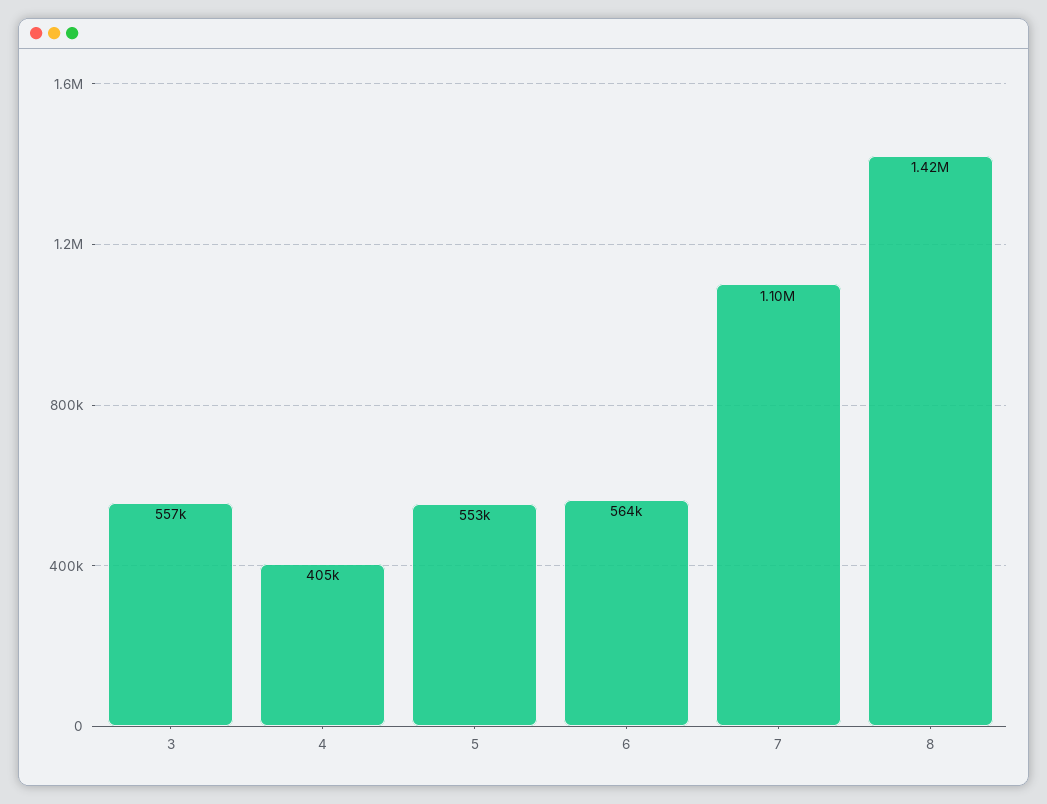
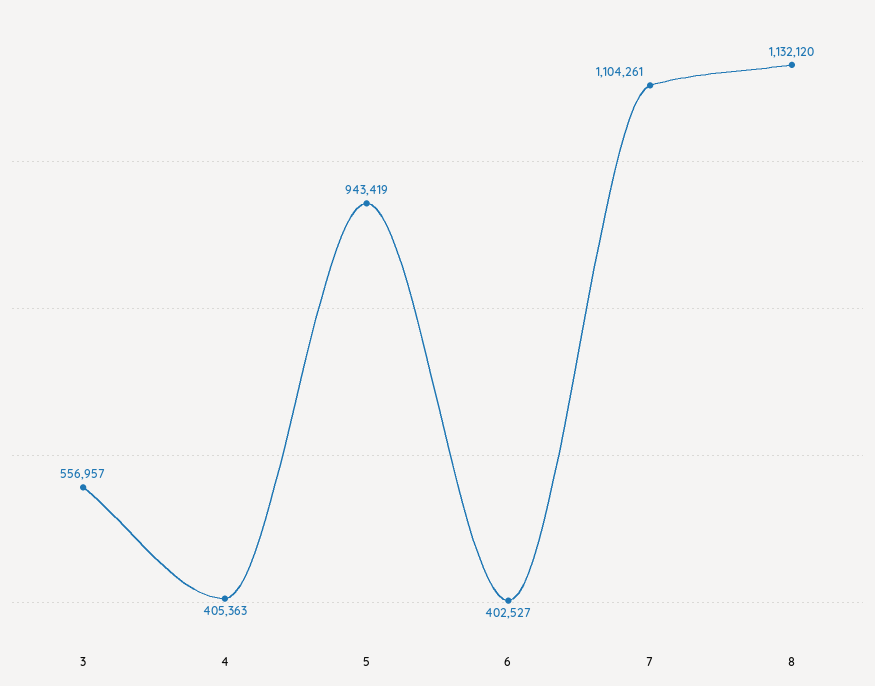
  {
    "3": 556957,
    "4": 405363,
-   "5": 553000,
+   "5": 943419,
-   "6": 564000,
+   "6": 402527,
    "7": 1104261,
-   "8": 1420000
+   "8": 1132120
  }

